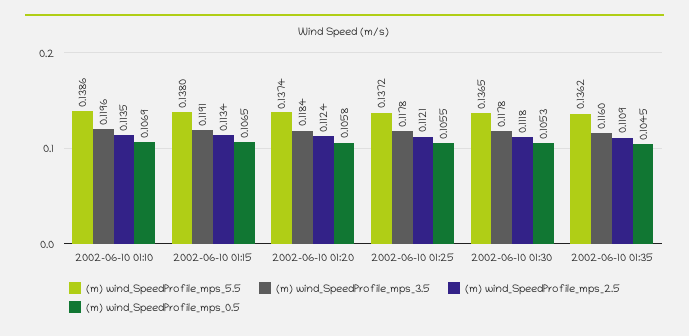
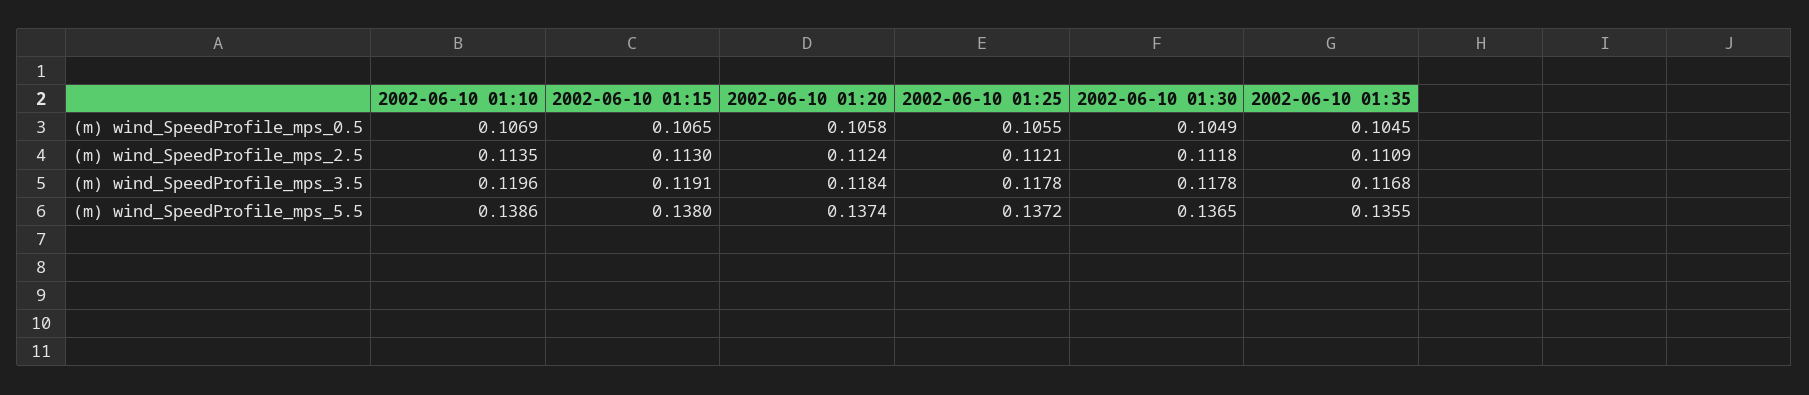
  {
    "(m) wind_SpeedProfile_mps_5.5": {
      "2002-06-10 01:10": 0.1386,
      "2002-06-10 01:15": 0.138,
      "2002-06-10 01:20": 0.1374,
      "2002-06-10 01:25": 0.1372,
      "2002-06-10 01:30": 0.1365,
-     "2002-06-10 01:35": 0.1362
+     "2002-06-10 01:35": 0.1355
    },
    "(m) wind_SpeedProfile_mps_3.5": {
      "2002-06-10 01:10": 0.1196,
      "2002-06-10 01:15": 0.1191,
      "2002-06-10 01:20": 0.1184,
      "2002-06-10 01:25": 0.1178,
      "2002-06-10 01:30": 0.1178,
-     "2002-06-10 01:35": 0.116
+     "2002-06-10 01:35": 0.1168
    },
    "(m) wind_SpeedProfile_mps_2.5": {
      "2002-06-10 01:10": 0.1135,
-     "2002-06-10 01:15": 0.1134,
+     "2002-06-10 01:15": 0.113,
      "2002-06-10 01:20": 0.1124,
      "2002-06-10 01:25": 0.1121,
      "2002-06-10 01:30": 0.1118,
      "2002-06-10 01:35": 0.1109
    },
    "(m) wind_SpeedProfile_mps_0.5": {
      "2002-06-10 01:10": 0.1069,
      "2002-06-10 01:15": 0.1065,
      "2002-06-10 01:20": 0.1058,
      "2002-06-10 01:25": 0.1055,
-     "2002-06-10 01:30": 0.1053,
+     "2002-06-10 01:30": 0.1049,
      "2002-06-10 01:35": 0.1045
    }
  }

